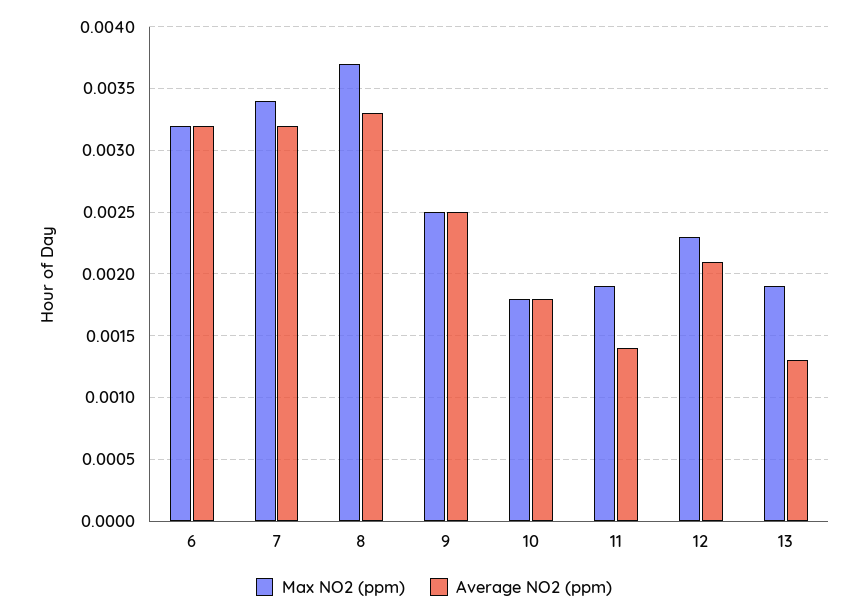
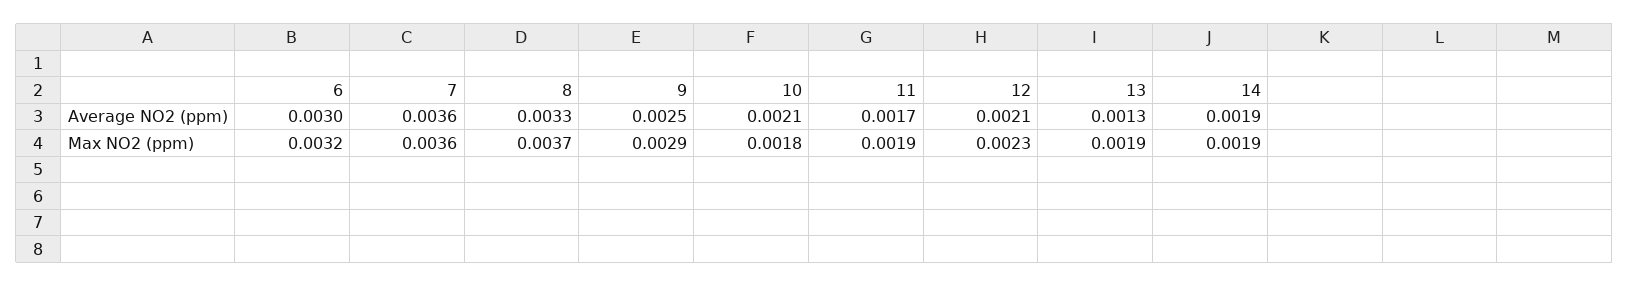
  {
    "Max NO2 (ppm)": {
      "6": 0.0032,
-     "7": 0.0034,
+     "7": 0.0036,
      "8": 0.0037,
-     "9": 0.0025,
+     "9": 0.0029,
      "10": 0.0018,
      "11": 0.0019,
      "12": 0.0023,
-     "13": 0.0019
+     "13": 0.0019,
+     "14": 0.0019
    },
    "Average NO2 (ppm)": {
-     "6": 0.0032,
+     "6": 0.003,
-     "7": 0.0032,
+     "7": 0.0036,
      "8": 0.0033,
      "9": 0.0025,
-     "10": 0.0018,
+     "10": 0.0021,
-     "11": 0.0014,
+     "11": 0.0017,
      "12": 0.0021,
-     "13": 0.0013
+     "13": 0.0013,
+     "14": 0.0019
    }
  }

